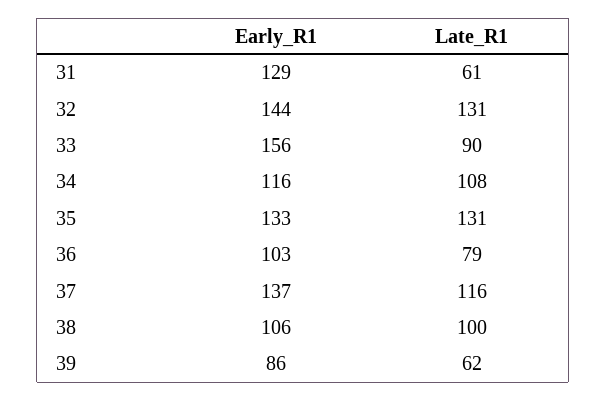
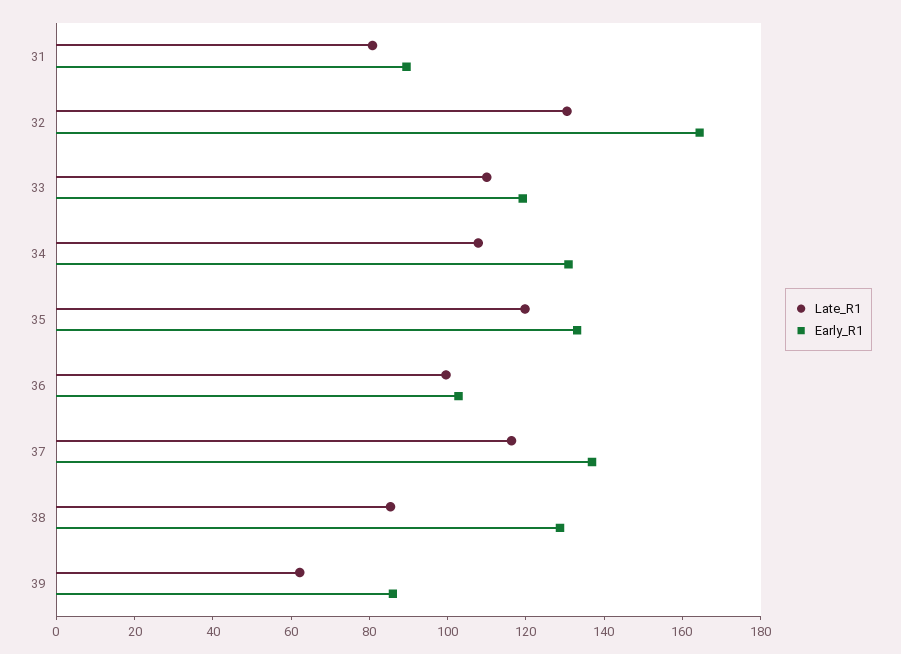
  {
    "Early_R1": {
-     "31": 129,
+     "31": 90,
-     "32": 144,
+     "32": 165,
-     "33": 156,
+     "33": 120,
-     "34": 116,
+     "34": 130,
      "35": 133,
      "36": 103,
      "37": 137,
-     "38": 106,
+     "38": 130,
      "39": 86
    },
    "Late_R1": {
-     "31": 61,
+     "31": 80,
      "32": 131,
-     "33": 90,
+     "33": 110,
      "34": 108,
-     "35": 131,
+     "35": 120,
-     "36": 79,
+     "36": 100,
      "37": 116,
-     "38": 100,
+     "38": 85,
      "39": 62
    }
  }

